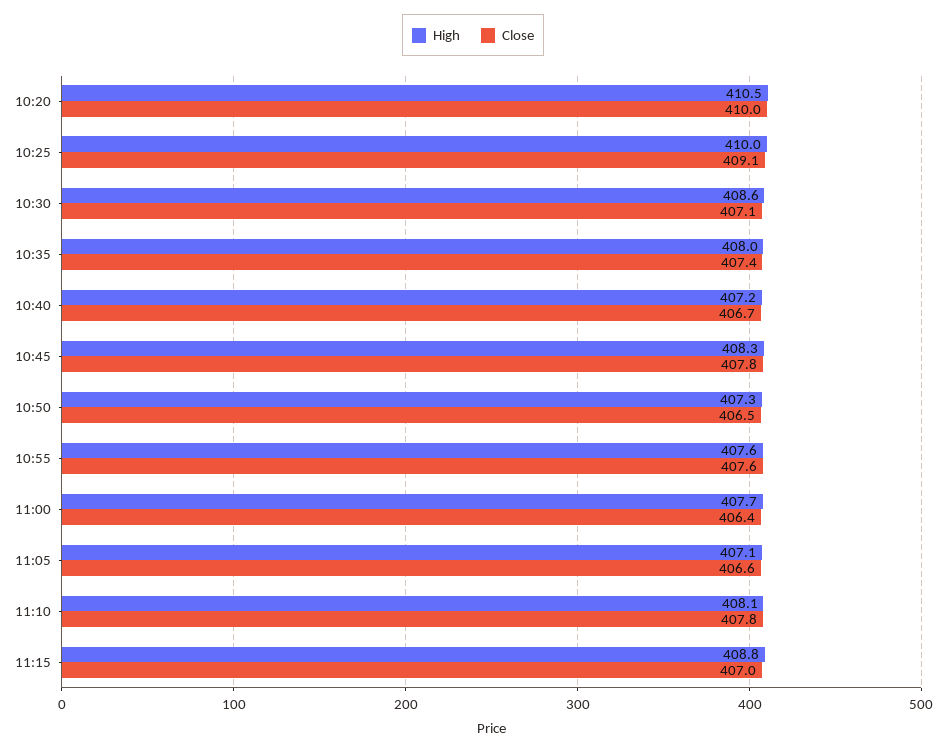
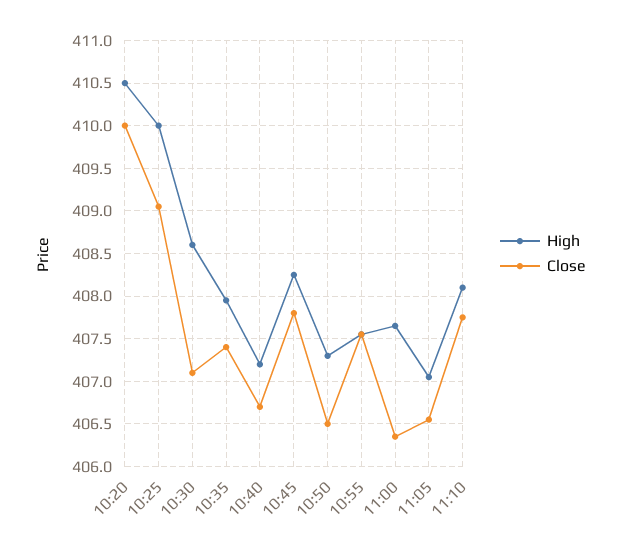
  {
    "High": {
      "10:20": 410.5,
      "10:25": 410,
      "10:30": 408.6,
      "10:35": 408,
      "10:40": 407.2,
      "10:45": 408.3,
      "10:50": 407.3,
      "10:55": 407.6,
      "11:00": 407.7,
      "11:05": 407.1,
-     "11:10": 408.1,
+     "11:10": 408.1
-     "11:15": 408.8
    },
    "Close": {
      "10:20": 410,
      "10:25": 409.1,
      "10:30": 407.1,
      "10:35": 407.4,
      "10:40": 406.7,
      "10:45": 407.8,
      "10:50": 406.5,
      "10:55": 407.6,
      "11:00": 406.4,
      "11:05": 406.6,
-     "11:10": 407.8,
+     "11:10": 407.8
-     "11:15": 407
    }
  }

